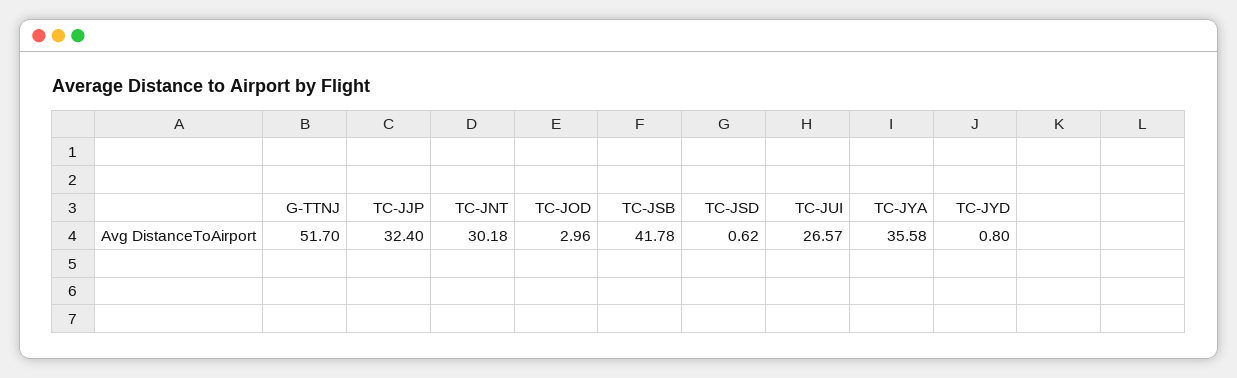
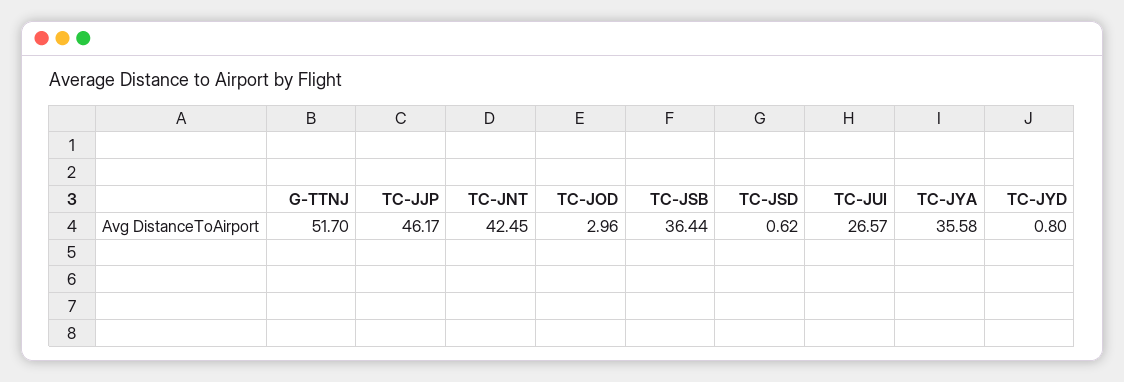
  {
    "G-TTNJ": 51.7,
-   "TC-JJP": 32.4,
+   "TC-JJP": 46.17,
-   "TC-JNT": 30.18,
+   "TC-JNT": 42.45,
    "TC-JOD": 2.96,
-   "TC-JSB": 41.78,
+   "TC-JSB": 36.44,
    "TC-JSD": 0.62,
    "TC-JUI": 26.57,
    "TC-JYA": 35.58,
    "TC-JYD": 0.8
  }

